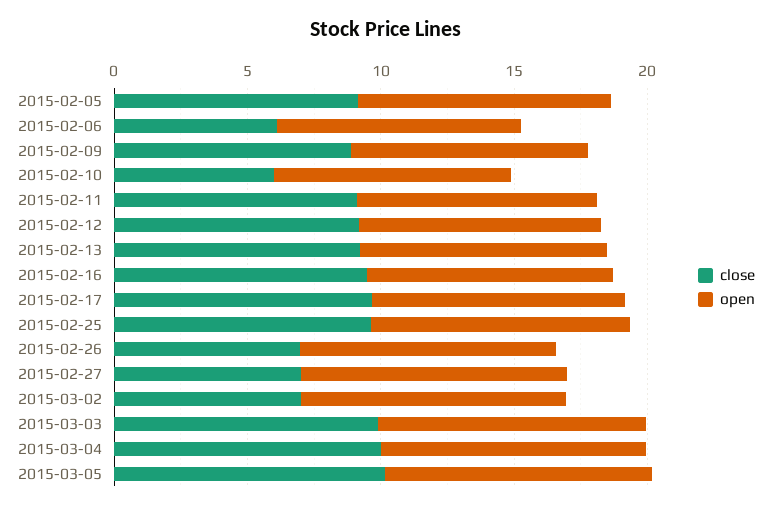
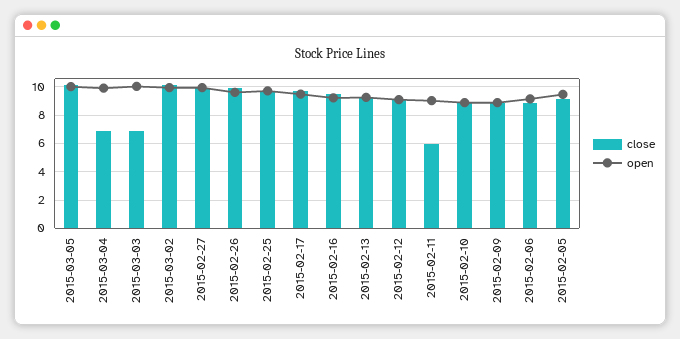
  {
    "close": {
      "2015-02-05": 9,
-     "2015-02-06": 6,
+     "2015-02-06": 9,
      "2015-02-09": 9,
-     "2015-02-10": 6,
+     "2015-02-10": 9,
-     "2015-02-11": 9,
+     "2015-02-11": 6,
      "2015-02-12": 9,
      "2015-02-13": 9,
      "2015-02-16": 9.5,
      "2015-02-17": 9.5,
      "2015-02-25": 9.5,
-     "2015-02-26": 7,
+     "2015-02-26": 10,
-     "2015-02-27": 7,
+     "2015-02-27": 10,
-     "2015-03-02": 7,
+     "2015-03-02": 10,
-     "2015-03-03": 10,
+     "2015-03-03": 7,
-     "2015-03-04": 10,
+     "2015-03-04": 7,
      "2015-03-05": 10
    },
    "open": {
      "2015-02-05": 9.5,
      "2015-02-06": 9,
      "2015-02-09": 9,
      "2015-02-10": 9,
      "2015-02-11": 9,
      "2015-02-12": 9,
      "2015-02-13": 9.5,
      "2015-02-16": 9,
      "2015-02-17": 9.5,
      "2015-02-25": 9.5,
      "2015-02-26": 9.5,
      "2015-02-27": 10,
      "2015-03-02": 10,
      "2015-03-03": 10,
      "2015-03-04": 10,
      "2015-03-05": 10
    }
  }

